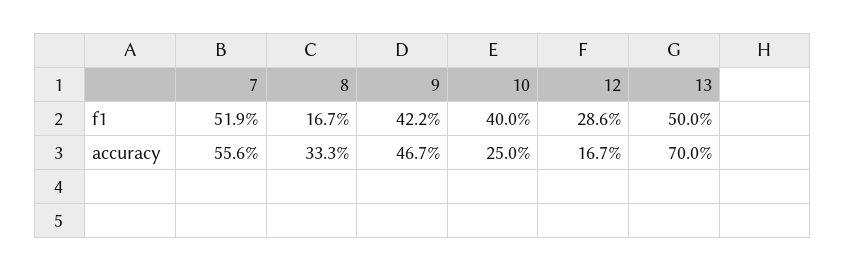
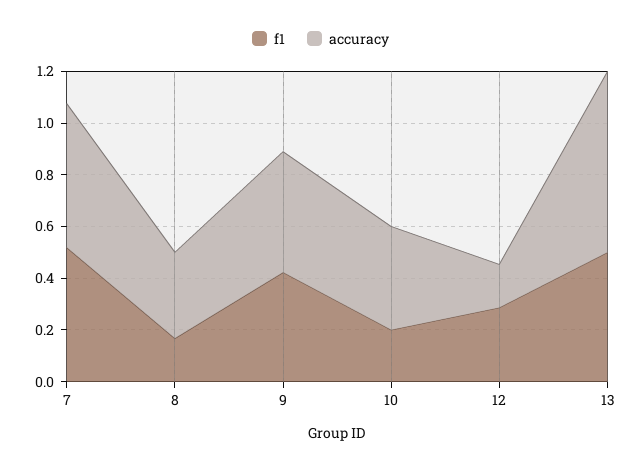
  {
    "f1": {
      "7": 0.519,
      "8": 0.167,
      "9": 0.422,
-     "10": 0.4,
+     "10": 0.2,
      "12": 0.286,
      "13": 0.5
    },
    "accuracy": {
      "7": 0.556,
      "8": 0.333,
      "9": 0.467,
-     "10": 0.25,
+     "10": 0.4,
      "12": 0.167,
      "13": 0.7
    }
  }

